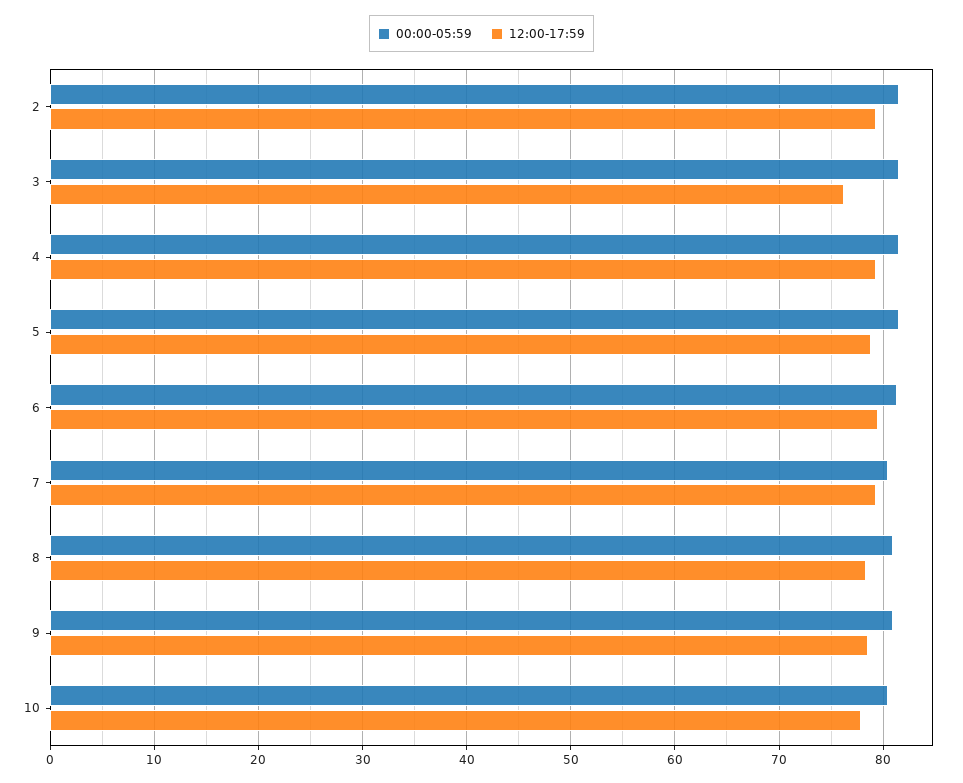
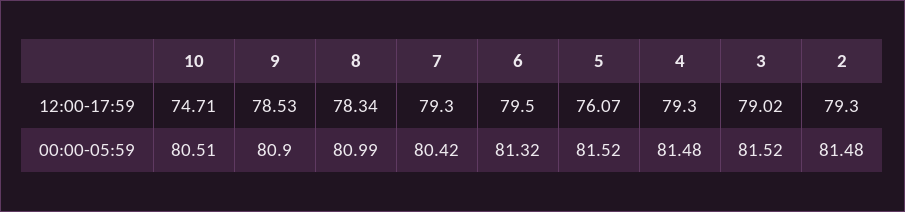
  {
    "00:00-05:59": {
      "2": 81.48,
      "3": 81.52,
      "4": 81.48,
      "5": 81.52,
      "6": 81.32,
      "7": 80.42,
      "8": 80.99,
      "9": 80.9,
      "10": 80.51
    },
    "12:00-17:59": {
      "2": 79.3,
-     "3": 76,
+     "3": 79.02,
      "4": 79.3,
-     "5": 79,
+     "5": 76.07,
      "6": 79.5,
      "7": 79.3,
      "8": 78.34,
      "9": 78.53,
-     "10": 78
+     "10": 74.71
    }
  }

